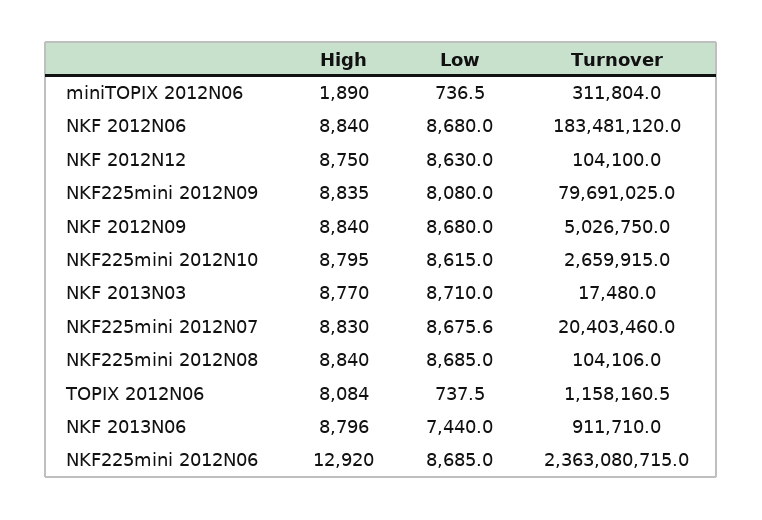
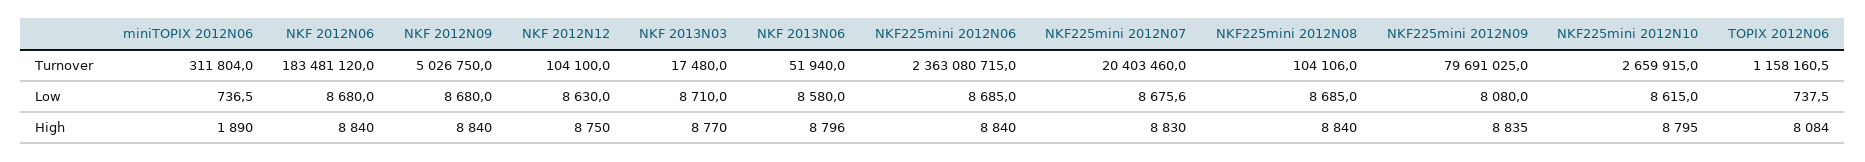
  {
    "High": {
      "miniTOPIX 2012N06": 1890,
      "NKF 2012N06": 8840,
      "NKF 2012N12": 8750,
      "NKF225mini 2012N09": 8835,
      "NKF 2012N09": 8840,
      "NKF225mini 2012N10": 8795,
      "NKF 2013N03": 8770,
      "NKF225mini 2012N07": 8830,
      "NKF225mini 2012N08": 8840,
      "TOPIX 2012N06": 8084,
      "NKF 2013N06": 8796,
-     "NKF225mini 2012N06": 12920
+     "NKF225mini 2012N06": 8840
    },
    "Low": {
      "miniTOPIX 2012N06": 736.5,
      "NKF 2012N06": 8680,
      "NKF 2012N12": 8630,
      "NKF225mini 2012N09": 8080,
      "NKF 2012N09": 8680,
      "NKF225mini 2012N10": 8615,
      "NKF 2013N03": 8710,
      "NKF225mini 2012N07": 8675.6,
      "NKF225mini 2012N08": 8685,
      "TOPIX 2012N06": 737.5,
-     "NKF 2013N06": 7440,
+     "NKF 2013N06": 8580,
      "NKF225mini 2012N06": 8685
    },
    "Turnover": {
      "miniTOPIX 2012N06": 311804,
      "NKF 2012N06": 183481120,
      "NKF 2012N12": 104100,
      "NKF225mini 2012N09": 79691025,
      "NKF 2012N09": 5026750,
      "NKF225mini 2012N10": 2659915,
      "NKF 2013N03": 17480,
      "NKF225mini 2012N07": 20403460,
      "NKF225mini 2012N08": 104106,
      "TOPIX 2012N06": 1158160.5,
-     "NKF 2013N06": 911710,
+     "NKF 2013N06": 51940,
      "NKF225mini 2012N06": 2363080715
    }
  }

